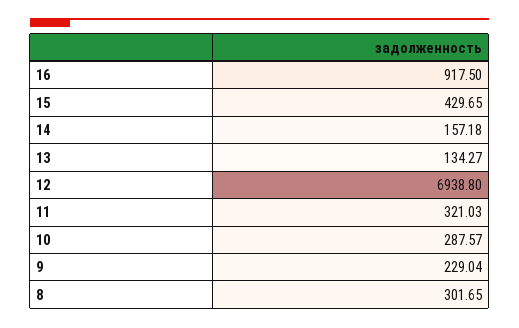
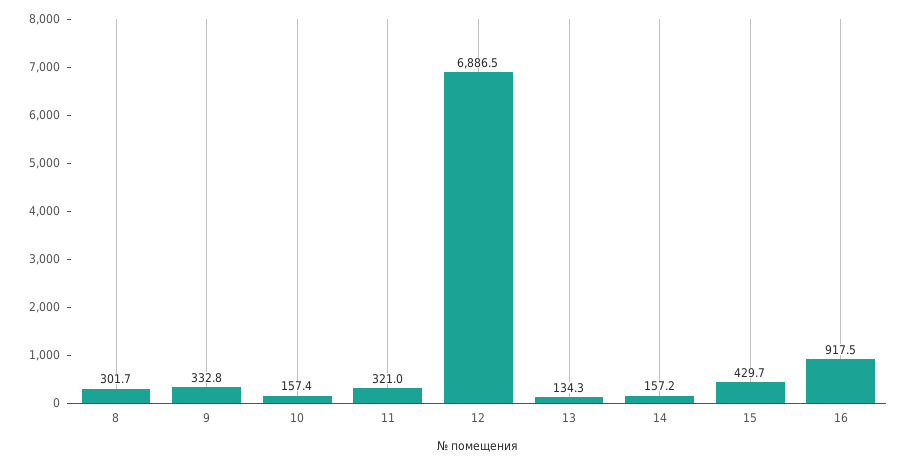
  {
    "16": 917.5,
    "15": 429.65,
    "14": 157.18,
    "13": 134.27,
-   "12": 6938.8,
+   "12": 6886.5,
    "11": 321.03,
-   "10": 287.57,
+   "10": 157.4,
-   "9": 229.04,
+   "9": 332.8,
    "8": 301.65
  }

